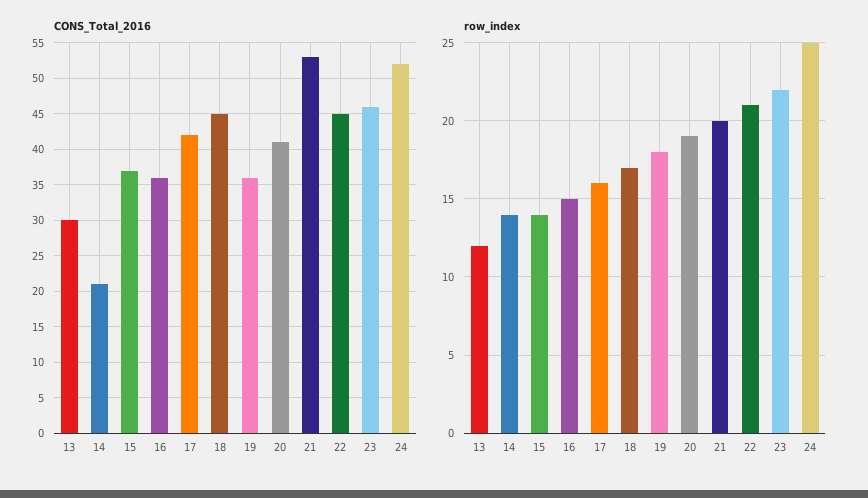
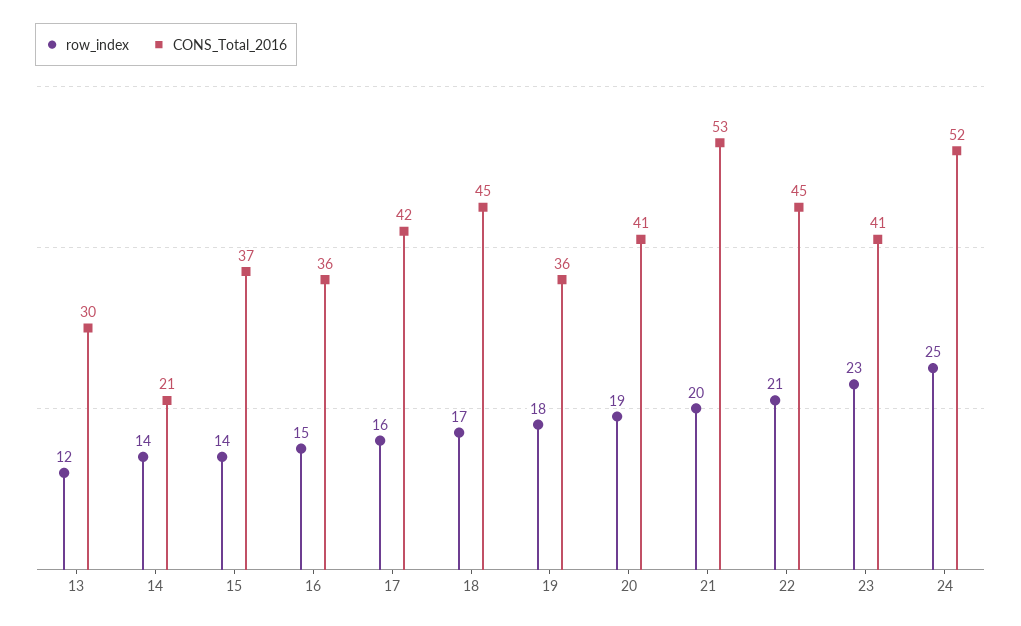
  {
    "CONS_Total_2016": {
      "13": 30,
      "14": 21,
      "15": 37,
      "16": 36,
      "17": 42,
      "18": 45,
      "19": 36,
      "20": 41,
      "21": 53,
      "22": 45,
-     "23": 46,
+     "23": 41,
      "24": 52
    },
    "row_index": {
      "13": 12,
      "14": 14,
      "15": 14,
      "16": 15,
      "17": 16,
      "18": 17,
      "19": 18,
      "20": 19,
      "21": 20,
      "22": 21,
-     "23": 22,
+     "23": 23,
      "24": 25
    }
  }

